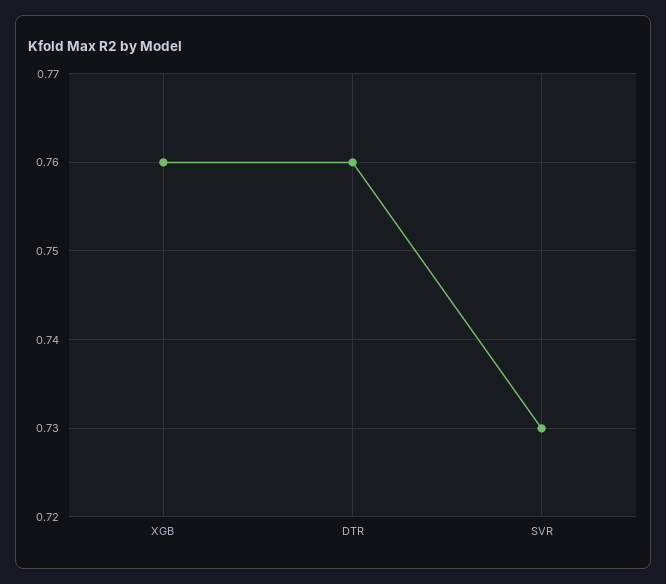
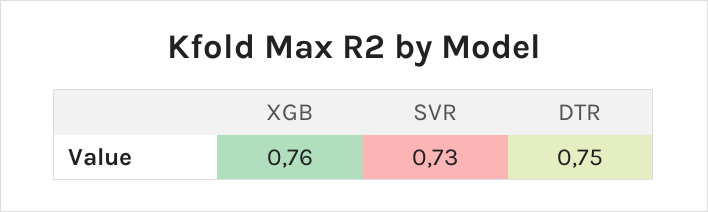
  {
    "XGB": 0.76,
-   "DTR": 0.76,
+   "DTR": 0.75,
    "SVR": 0.73
  }

